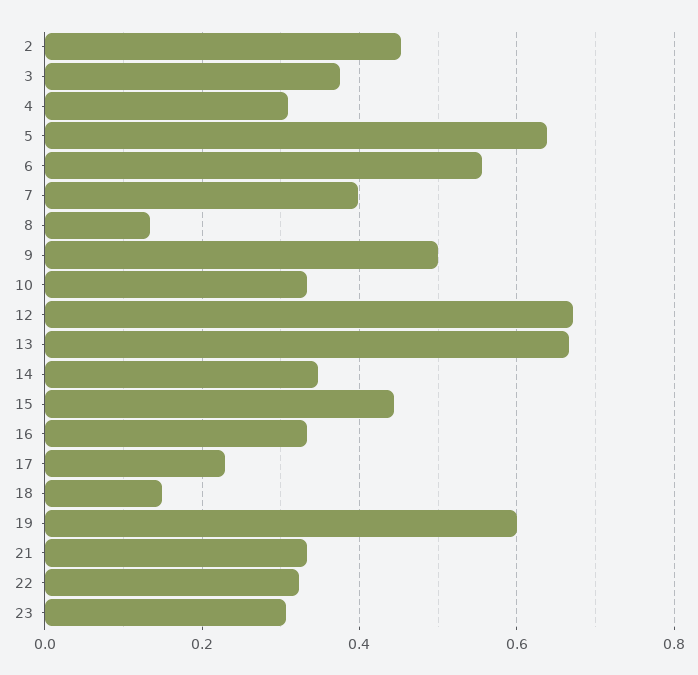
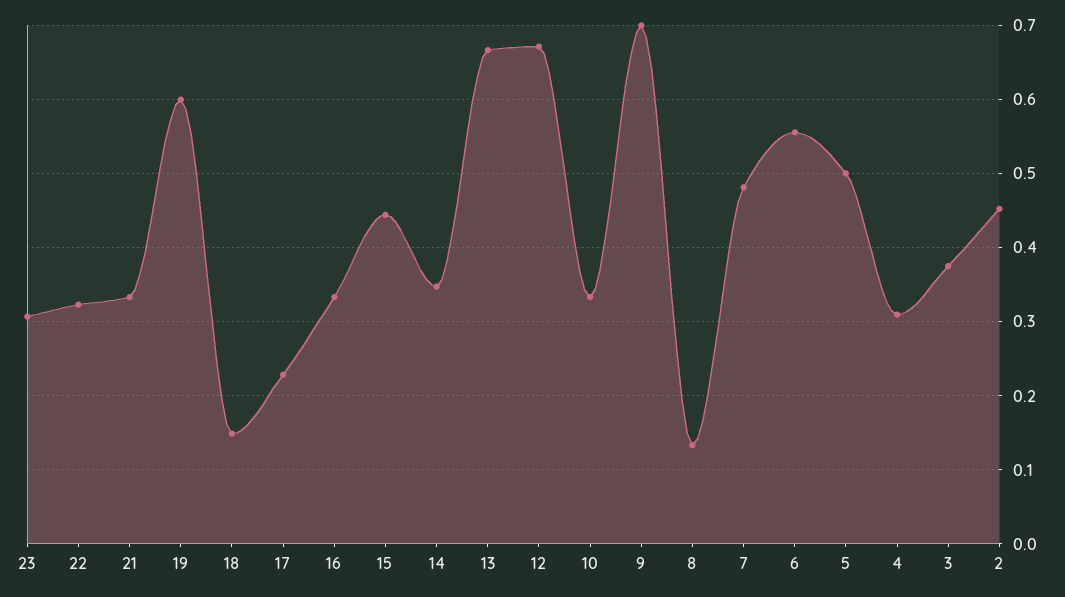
  {
    "2": 0.45,
    "3": 0.38,
    "4": 0.31,
-   "5": 0.64,
+   "5": 0.5,
    "6": 0.56,
-   "7": 0.4,
+   "7": 0.48,
    "8": 0.13,
-   "9": 0.5,
+   "9": 0.7,
    "10": 0.33,
    "12": 0.67,
    "13": 0.67,
    "14": 0.35,
    "15": 0.44,
    "16": 0.33,
    "17": 0.23,
    "18": 0.15,
    "19": 0.6,
    "21": 0.33,
    "22": 0.32,
    "23": 0.31
  }

